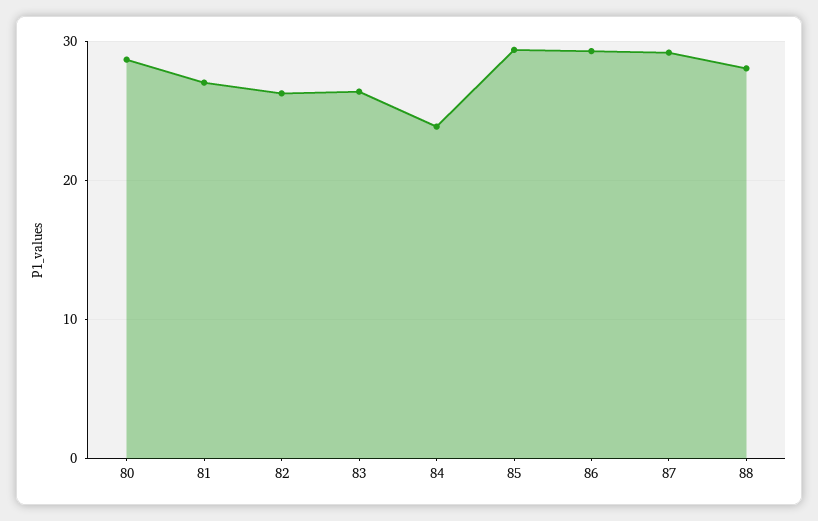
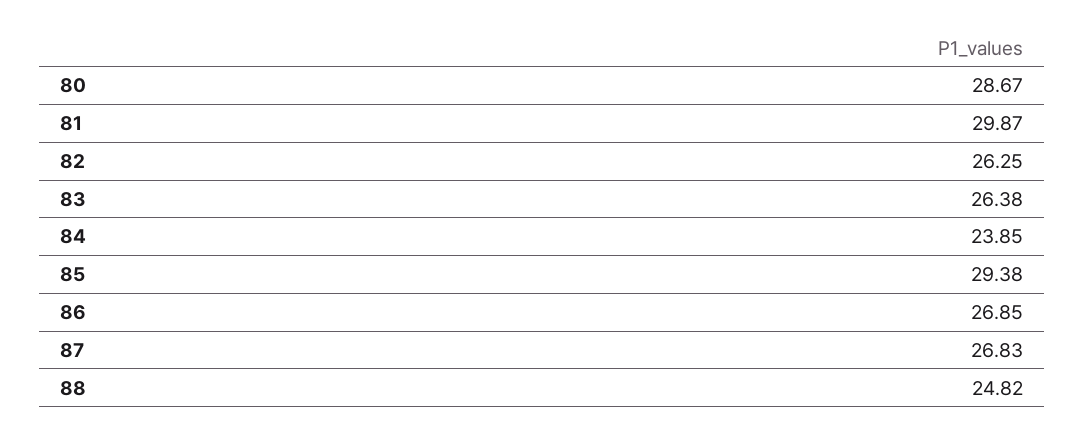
  {
    "80": 28.67,
-   "81": 27,
+   "81": 29.87,
    "82": 26.25,
    "83": 26.38,
    "84": 23.85,
    "85": 29.38,
-   "86": 29,
+   "86": 26.85,
-   "87": 29,
+   "87": 26.83,
-   "88": 28
+   "88": 24.82
  }

